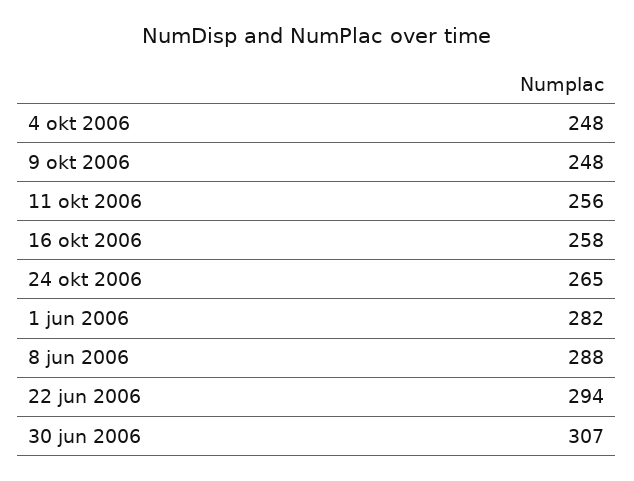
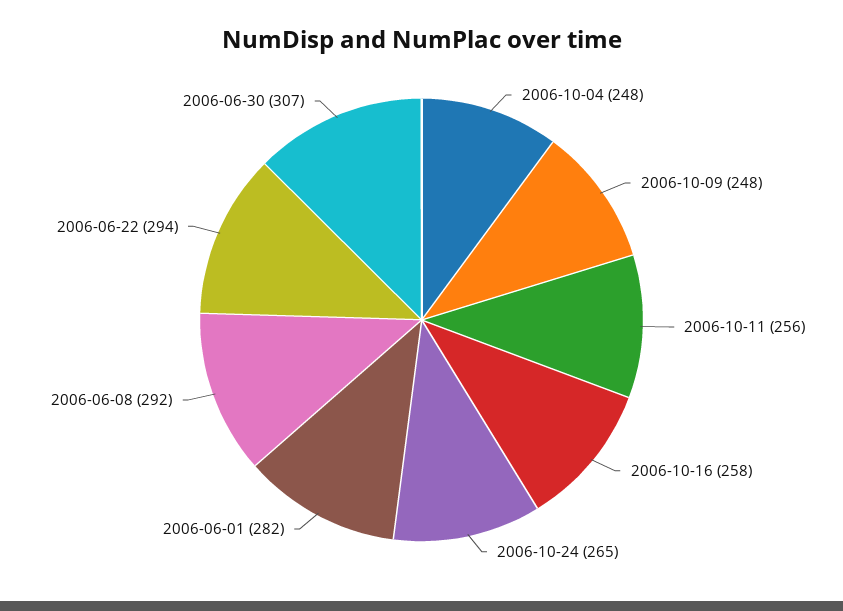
  {
    "4 okt 2006": 248,
    "9 okt 2006": 248,
    "11 okt 2006": 256,
    "16 okt 2006": 258,
    "24 okt 2006": 265,
    "1 jun 2006": 282,
-   "8 jun 2006": 288,
+   "8 jun 2006": 292,
    "22 jun 2006": 294,
    "30 jun 2006": 307
  }

